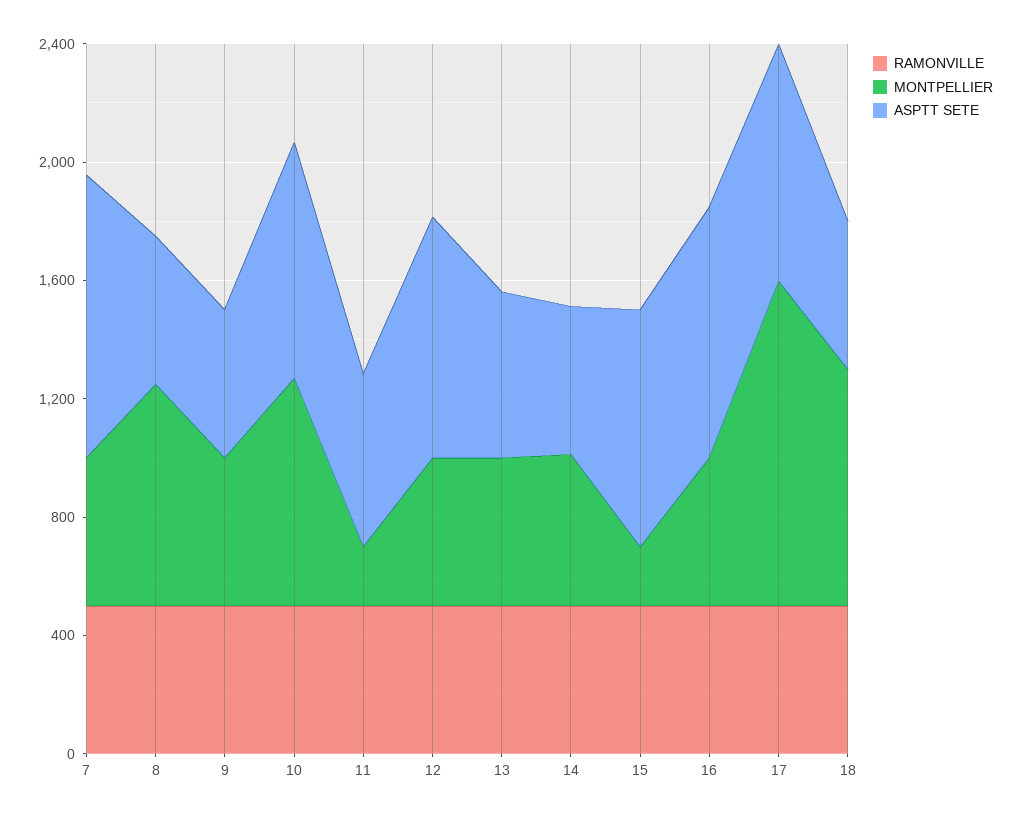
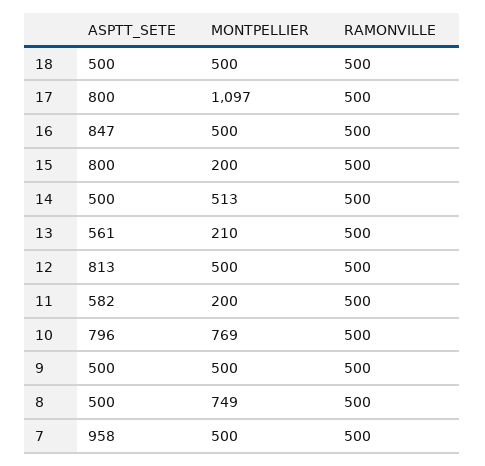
  {
    "RAMONVILLE": {
      "7": 500,
      "8": 500,
      "9": 500,
      "10": 500,
      "11": 500,
      "12": 500,
      "13": 500,
      "14": 500,
      "15": 500,
      "16": 500,
      "17": 500,
      "18": 500
    },
    "MONTPELLIER": {
      "7": 500,
      "8": 749,
      "9": 500,
      "10": 769,
      "11": 200,
      "12": 500,
-     "13": 500,
+     "13": 210,
      "14": 513,
      "15": 200,
      "16": 500,
      "17": 1097,
-     "18": 800
+     "18": 500
    },
    "ASPTT SETE": {
      "7": 958,
      "8": 500,
      "9": 500,
      "10": 796,
      "11": 582,
      "12": 813,
      "13": 561,
      "14": 500,
      "15": 800,
      "16": 847,
      "17": 800,
      "18": 500
    }
  }

